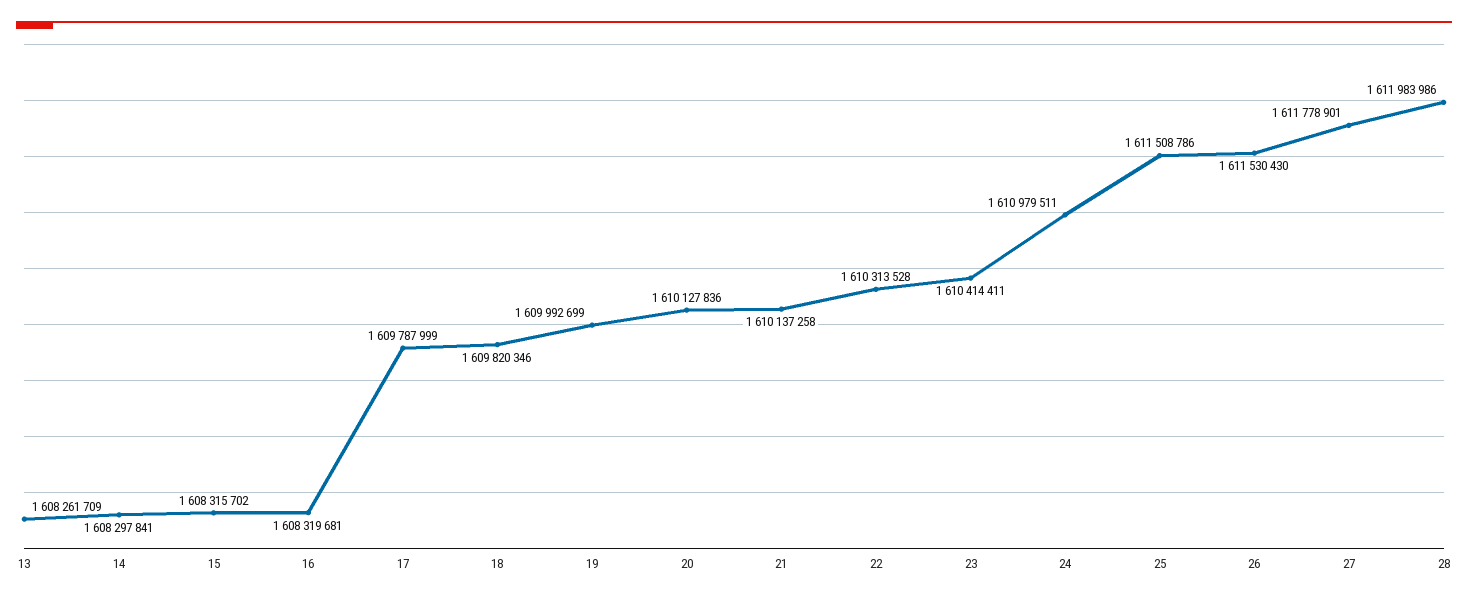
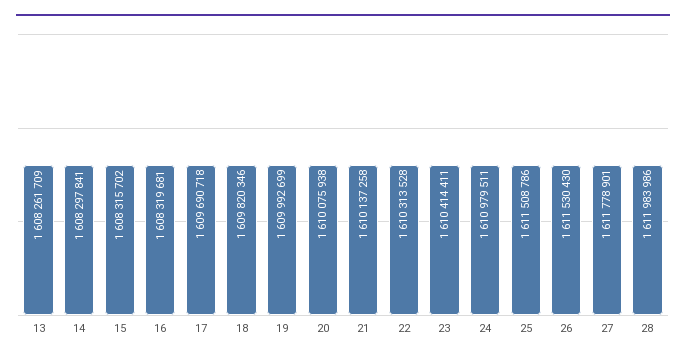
  {
    "13": 1608261709,
    "14": 1608297841,
    "15": 1608315702,
    "16": 1608319681,
-   "17": 1609787999,
+   "17": 1609690718,
    "18": 1609820346,
    "19": 1609992699,
-   "20": 1610127836,
+   "20": 1610075938,
    "21": 1610137258,
    "22": 1610313528,
    "23": 1610414411,
    "24": 1610979511,
    "25": 1611508786,
    "26": 1611530430,
    "27": 1611778901,
    "28": 1611983986
  }

